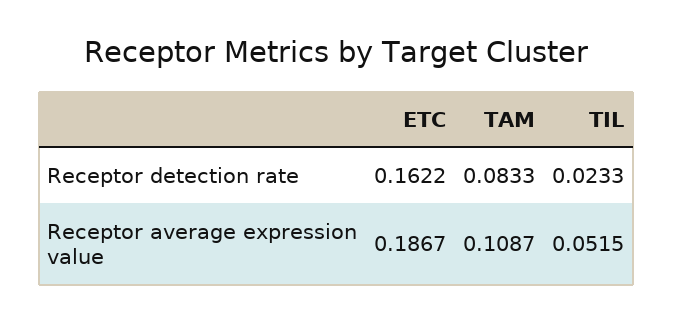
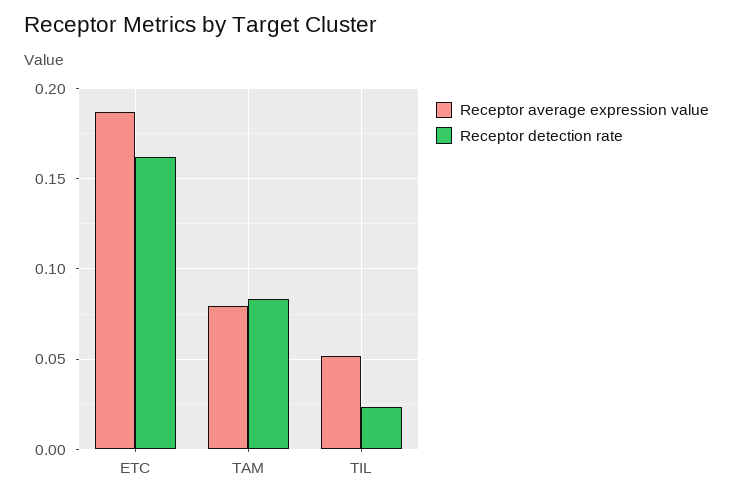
  {
    "Receptor detection rate": {
      "ETC": 0.1622,
      "TAM": 0.0833,
      "TIL": 0.0233
    },
    "Receptor average expression value": {
      "ETC": 0.1867,
-     "TAM": 0.1087,
+     "TAM": 0.08,
      "TIL": 0.0515
    }
  }

